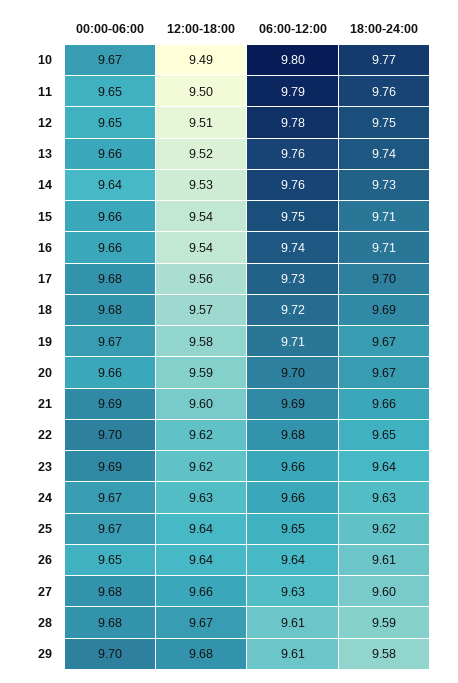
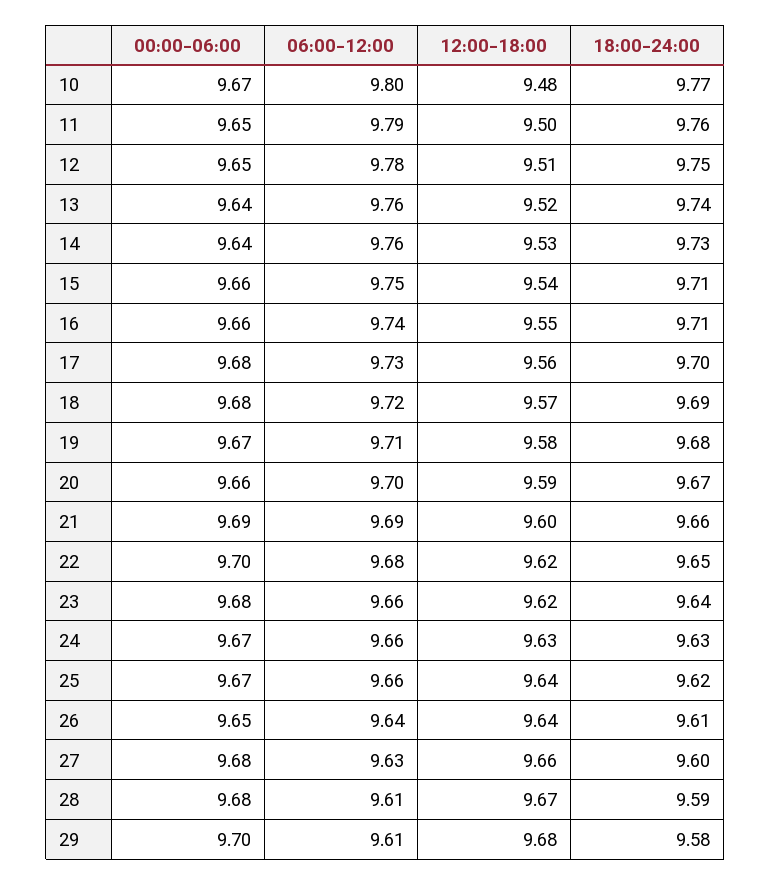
  {
    "00:00-06:00": {
      "10": 9.67,
      "11": 9.65,
      "12": 9.65,
-     "13": 9.66,
+     "13": 9.64,
      "14": 9.64,
      "15": 9.66,
      "16": 9.66,
      "17": 9.68,
      "18": 9.68,
      "19": 9.67,
      "20": 9.66,
      "21": 9.69,
      "22": 9.7,
-     "23": 9.69,
+     "23": 9.68,
      "24": 9.67,
      "25": 9.67,
      "26": 9.65,
      "27": 9.68,
      "28": 9.68,
      "29": 9.7
    },
    "12:00-18:00": {
-     "10": 9.49,
+     "10": 9.48,
      "11": 9.5,
      "12": 9.51,
      "13": 9.52,
      "14": 9.53,
      "15": 9.54,
-     "16": 9.54,
+     "16": 9.55,
      "17": 9.56,
      "18": 9.57,
      "19": 9.58,
      "20": 9.59,
      "21": 9.6,
      "22": 9.62,
      "23": 9.62,
      "24": 9.63,
      "25": 9.64,
      "26": 9.64,
      "27": 9.66,
      "28": 9.67,
      "29": 9.68
    },
    "06:00-12:00": {
      "10": 9.8,
      "11": 9.79,
      "12": 9.78,
      "13": 9.76,
      "14": 9.76,
      "15": 9.75,
      "16": 9.74,
      "17": 9.73,
      "18": 9.72,
      "19": 9.71,
      "20": 9.7,
      "21": 9.69,
      "22": 9.68,
      "23": 9.66,
      "24": 9.66,
-     "25": 9.65,
+     "25": 9.66,
      "26": 9.64,
      "27": 9.63,
      "28": 9.61,
      "29": 9.61
    },
    "18:00-24:00": {
      "10": 9.77,
      "11": 9.76,
      "12": 9.75,
      "13": 9.74,
      "14": 9.73,
      "15": 9.71,
      "16": 9.71,
      "17": 9.7,
      "18": 9.69,
-     "19": 9.67,
+     "19": 9.68,
      "20": 9.67,
      "21": 9.66,
      "22": 9.65,
      "23": 9.64,
      "24": 9.63,
      "25": 9.62,
      "26": 9.61,
      "27": 9.6,
      "28": 9.59,
      "29": 9.58
    }
  }

